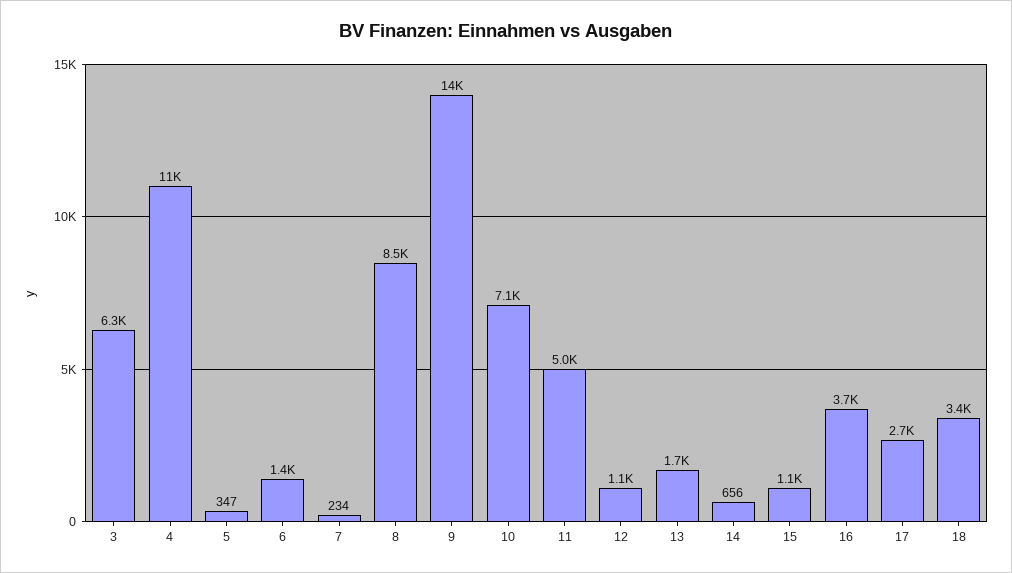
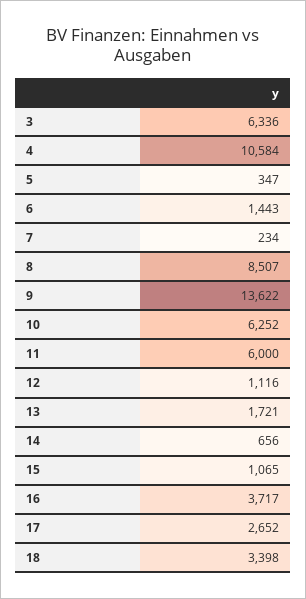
  {
    "3": 6336,
    "4": 10584,
    "5": 347,
    "6": 1443,
    "7": 234,
    "8": 8507,
    "9": 13622,
-   "10": 7100,
+   "10": 6252,
-   "11": 5000,
+   "11": 6000,
    "12": 1116,
    "13": 1721,
    "14": 656,
    "15": 1065,
    "16": 3717,
    "17": 2652,
    "18": 3398
  }

